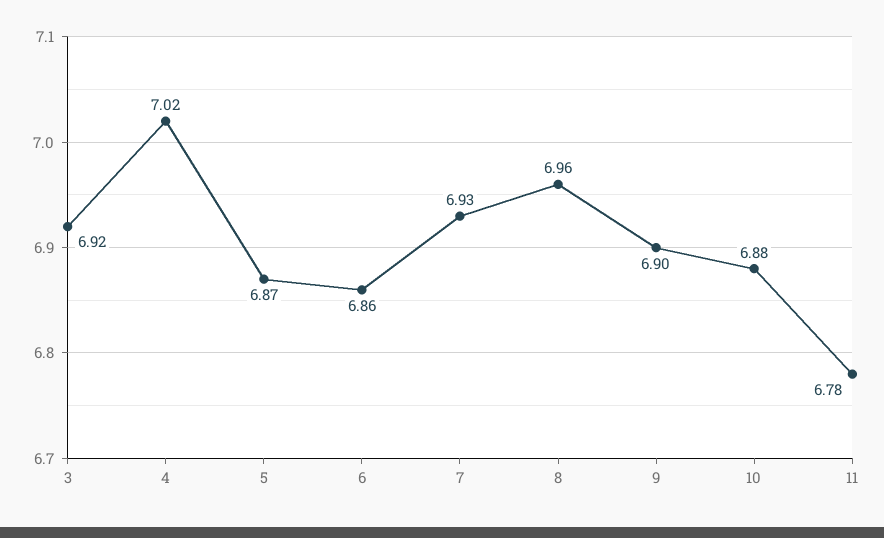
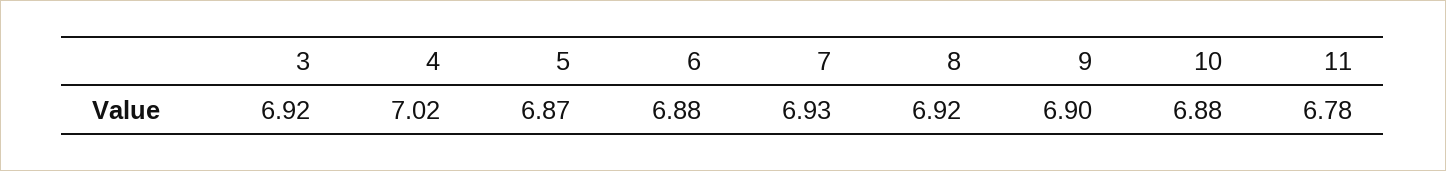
  {
    "3": 6.92,
    "4": 7.02,
    "5": 6.87,
-   "6": 6.86,
+   "6": 6.88,
    "7": 6.93,
-   "8": 6.96,
+   "8": 6.92,
    "9": 6.9,
    "10": 6.88,
    "11": 6.78
  }

